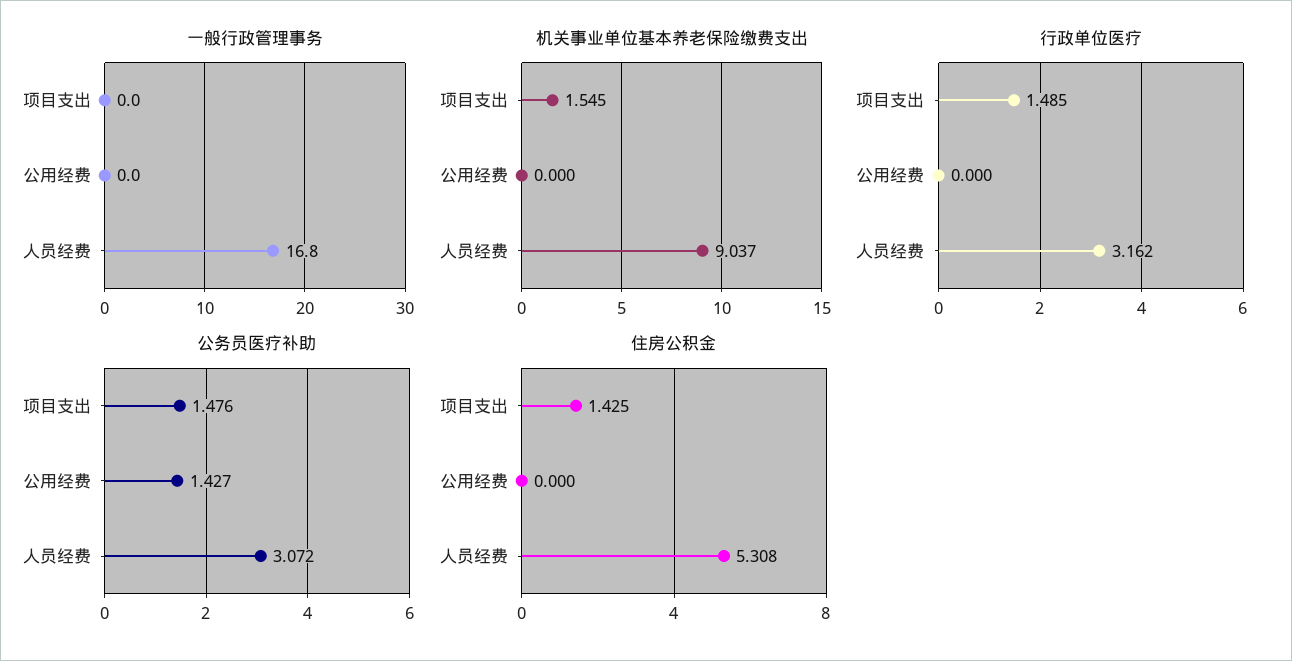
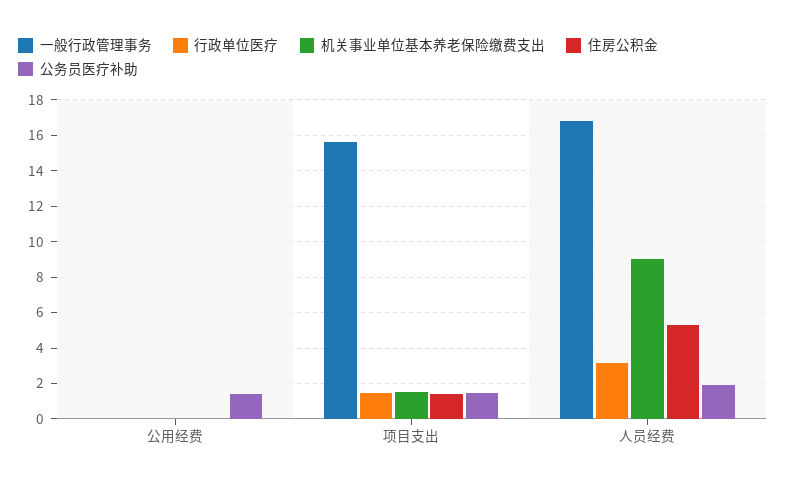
  {
    "一般行政管理事务": {
-     "项目支出": 0,
+     "项目支出": 15.5,
      "公用经费": 0,
      "人员经费": 16.8
    },
    "机关事业单位基本养老保险缴费支出": {
      "项目支出": 1.545,
      "公用经费": 0,
      "人员经费": 9.037
    },
    "行政单位医疗": {
      "项目支出": 1.485,
      "公用经费": 0,
      "人员经费": 3.162
    },
    "公务员医疗补助": {
      "项目支出": 1.476,
      "公用经费": 1.427,
-     "人员经费": 3.072
+     "人员经费": 2
    },
    "住房公积金": {
      "项目支出": 1.425,
      "公用经费": 0,
      "人员经费": 5.308
    }
  }

